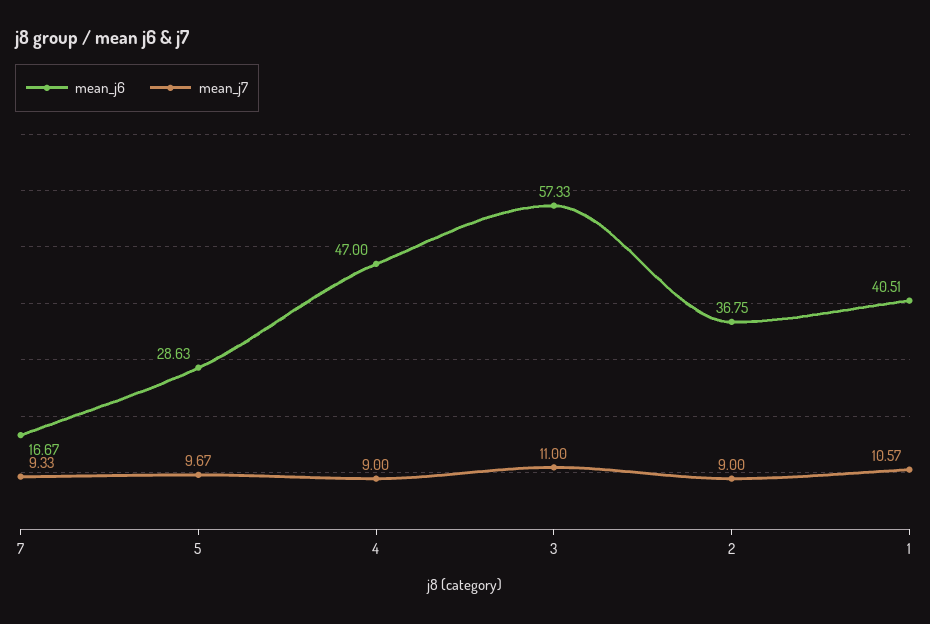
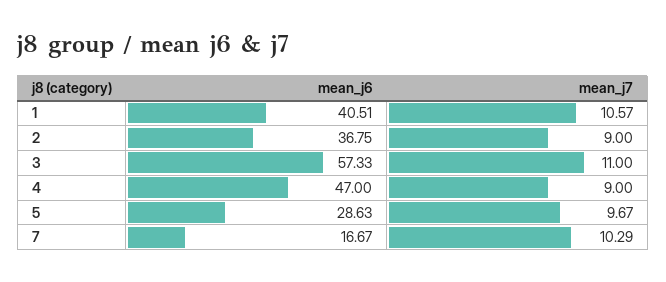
  {
    "mean_j6": {
      "7": 16.67,
      "5": 28.63,
      "4": 47,
      "3": 57.33,
      "2": 36.75,
      "1": 40.51
    },
    "mean_j7": {
-     "7": 9.33,
+     "7": 10.29,
      "5": 9.67,
      "4": 9,
      "3": 11,
      "2": 9,
      "1": 10.57
    }
  }

